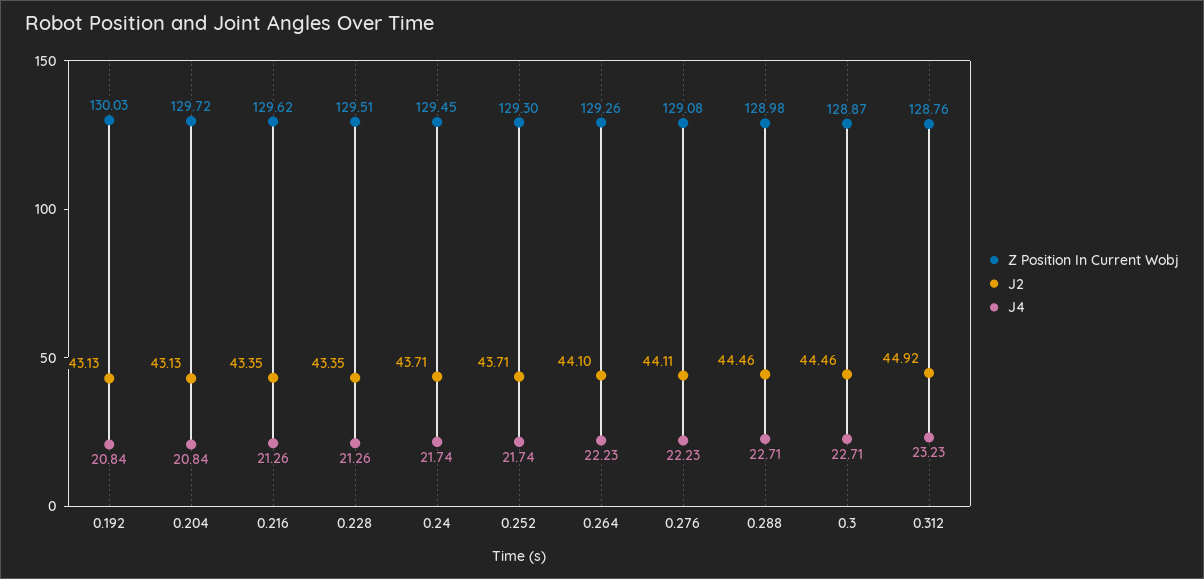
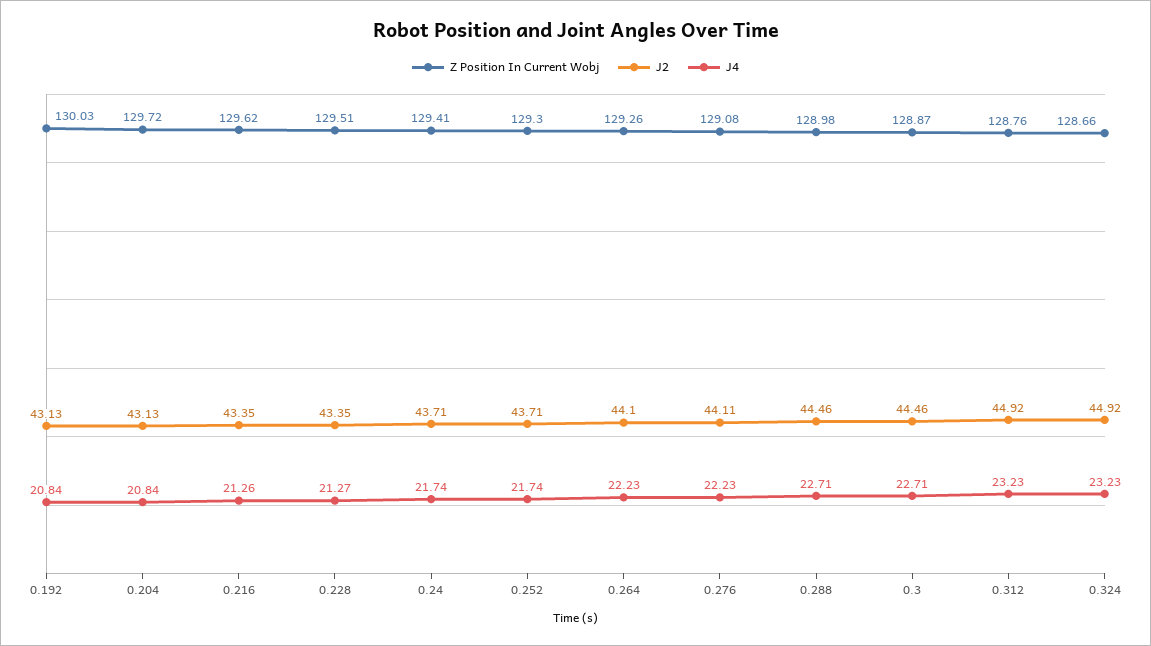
  {
    "Z Position In Current Wobj": {
      "0.192": 130.03,
      "0.204": 129.72,
      "0.216": 129.62,
      "0.228": 129.51,
-     "0.24": 129.45,
+     "0.24": 129.41,
      "0.252": 129.3,
      "0.264": 129.26,
      "0.276": 129.08,
      "0.288": 128.98,
      "0.3": 128.87,
-     "0.312": 128.76
+     "0.312": 128.76,
+     "0.324": 128.66
    },
    "J2": {
      "0.192": 43.13,
      "0.204": 43.13,
      "0.216": 43.35,
      "0.228": 43.35,
      "0.24": 43.71,
      "0.252": 43.71,
      "0.264": 44.1,
      "0.276": 44.11,
      "0.288": 44.46,
      "0.3": 44.46,
-     "0.312": 44.92
+     "0.312": 44.92,
+     "0.324": 44.92
    },
    "J4": {
      "0.192": 20.84,
      "0.204": 20.84,
      "0.216": 21.26,
-     "0.228": 21.26,
+     "0.228": 21.27,
      "0.24": 21.74,
      "0.252": 21.74,
      "0.264": 22.23,
      "0.276": 22.23,
      "0.288": 22.71,
      "0.3": 22.71,
-     "0.312": 23.23
+     "0.312": 23.23,
+     "0.324": 23.23
    }
  }

